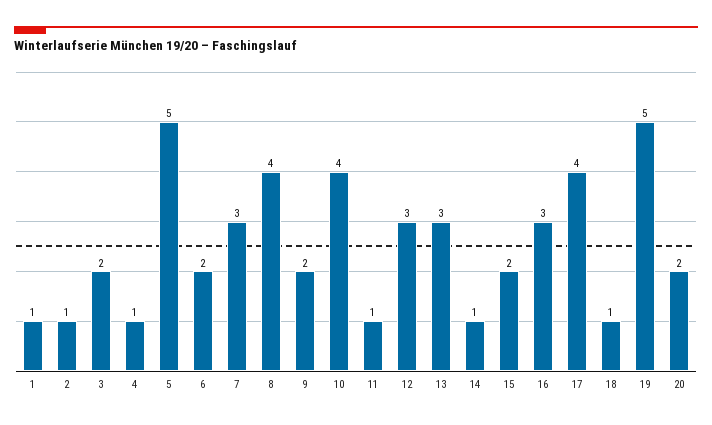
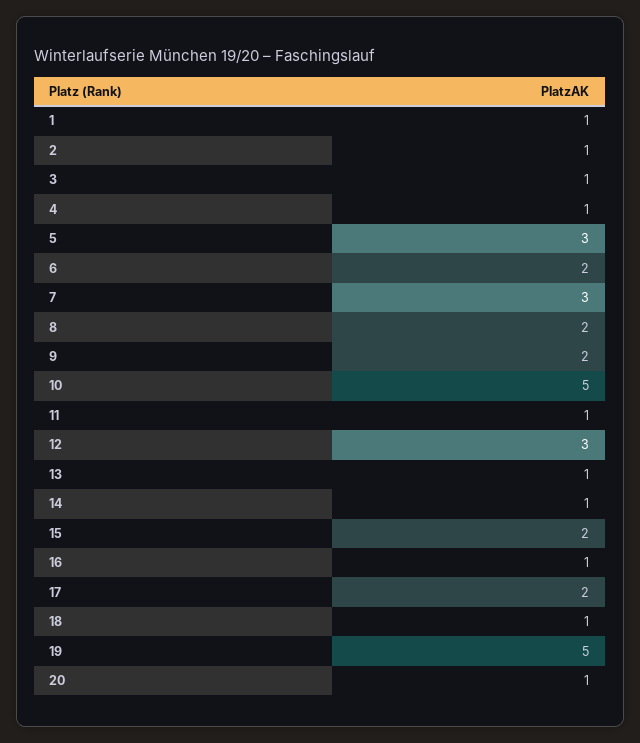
  {
    "1": 1,
    "2": 1,
-   "3": 2,
+   "3": 1,
    "4": 1,
-   "5": 5,
+   "5": 3,
    "6": 2,
    "7": 3,
-   "8": 4,
+   "8": 2,
    "9": 2,
-   "10": 4,
+   "10": 5,
    "11": 1,
    "12": 3,
-   "13": 3,
+   "13": 1,
    "14": 1,
    "15": 2,
-   "16": 3,
+   "16": 1,
-   "17": 4,
+   "17": 2,
    "18": 1,
    "19": 5,
-   "20": 2
+   "20": 1
  }

